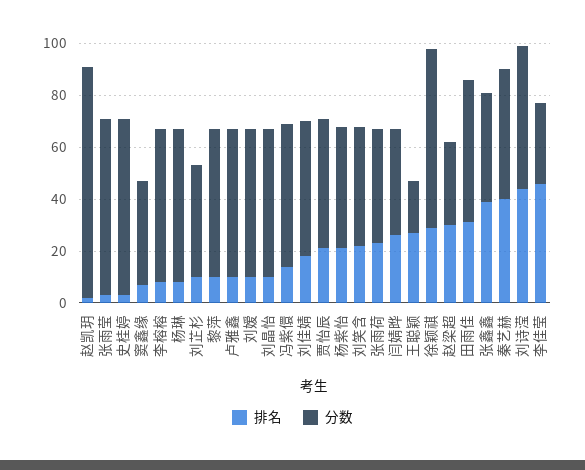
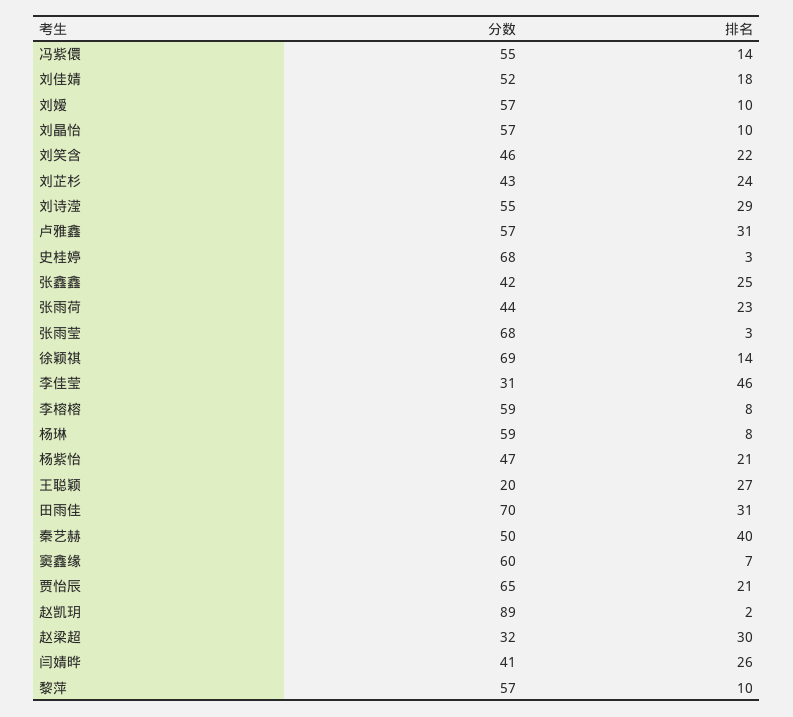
  {
    "排名": {
      "赵凯玥": 2,
      "张雨莹": 3,
      "史桂婷": 3,
      "窦鑫缘": 7,
      "李榕榕": 8,
      "杨琳": 8,
-     "刘芷杉": 10,
+     "刘芷杉": 24,
      "黎萍": 10,
-     "卢雅鑫": 10,
+     "卢雅鑫": 31,
      "刘嫒": 10,
      "刘晶怡": 10,
      "冯紫儇": 14,
      "刘佳婧": 18,
      "贾怡辰": 21,
      "杨紫怡": 21,
      "刘笑含": 22,
      "张雨荷": 23,
      "闫婧晔": 26,
      "王聪颖": 27,
-     "徐颖祺": 30,
+     "徐颖祺": 14,
      "赵梁超": 30,
      "田雨佳": 31,
-     "张鑫鑫": 40,
+     "张鑫鑫": 25,
      "秦艺赫": 40,
-     "刘诗滢": 45,
+     "刘诗滢": 29,
      "李佳莹": 46
    },
    "分数": {
      "赵凯玥": 89,
      "张雨莹": 68,
      "史桂婷": 68,
-     "窦鑫缘": 40,
+     "窦鑫缘": 60,
      "李榕榕": 59,
      "杨琳": 59,
      "刘芷杉": 43,
      "黎萍": 57,
      "卢雅鑫": 57,
      "刘嫒": 57,
      "刘晶怡": 57,
      "冯紫儇": 55,
      "刘佳婧": 52,
-     "贾怡辰": 50,
+     "贾怡辰": 65,
      "杨紫怡": 47,
      "刘笑含": 46,
      "张雨荷": 44,
      "闫婧晔": 41,
      "王聪颖": 20,
      "徐颖祺": 69,
      "赵梁超": 32,
-     "田雨佳": 55,
+     "田雨佳": 70,
      "张鑫鑫": 42,
      "秦艺赫": 50,
      "刘诗滢": 55,
      "李佳莹": 31
    }
  }

